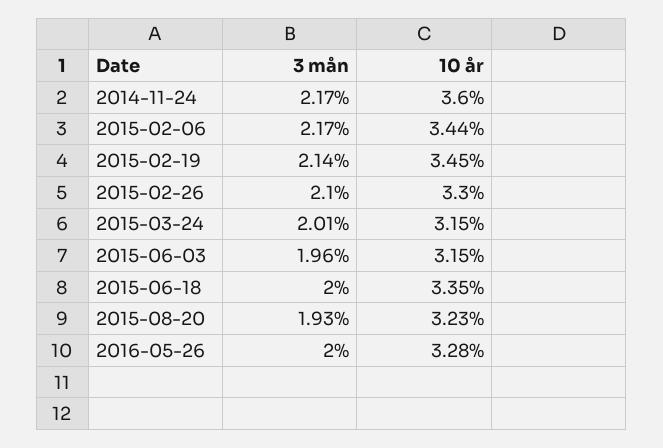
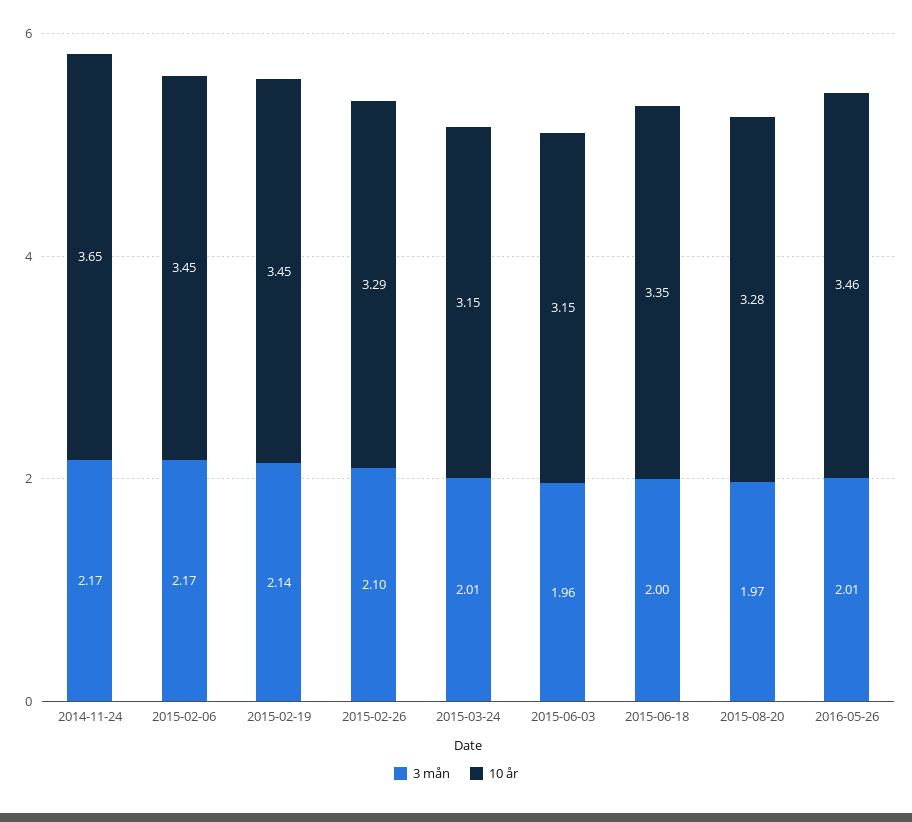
  {
    "3 mån": {
      "2014-11-24": 2.17,
      "2015-02-06": 2.17,
      "2015-02-19": 2.14,
      "2015-02-26": 2.1,
      "2015-03-24": 2.01,
      "2015-06-03": 1.96,
      "2015-06-18": 2,
-     "2015-08-20": 1.93,
+     "2015-08-20": 1.97,
-     "2016-05-26": 2
+     "2016-05-26": 2.01
    },
    "10 år": {
-     "2014-11-24": 3.6,
+     "2014-11-24": 3.65,
-     "2015-02-06": 3.44,
+     "2015-02-06": 3.45,
      "2015-02-19": 3.45,
-     "2015-02-26": 3.3,
+     "2015-02-26": 3.29,
      "2015-03-24": 3.15,
      "2015-06-03": 3.15,
      "2015-06-18": 3.35,
-     "2015-08-20": 3.23,
+     "2015-08-20": 3.28,
-     "2016-05-26": 3.28
+     "2016-05-26": 3.46
    }
  }

